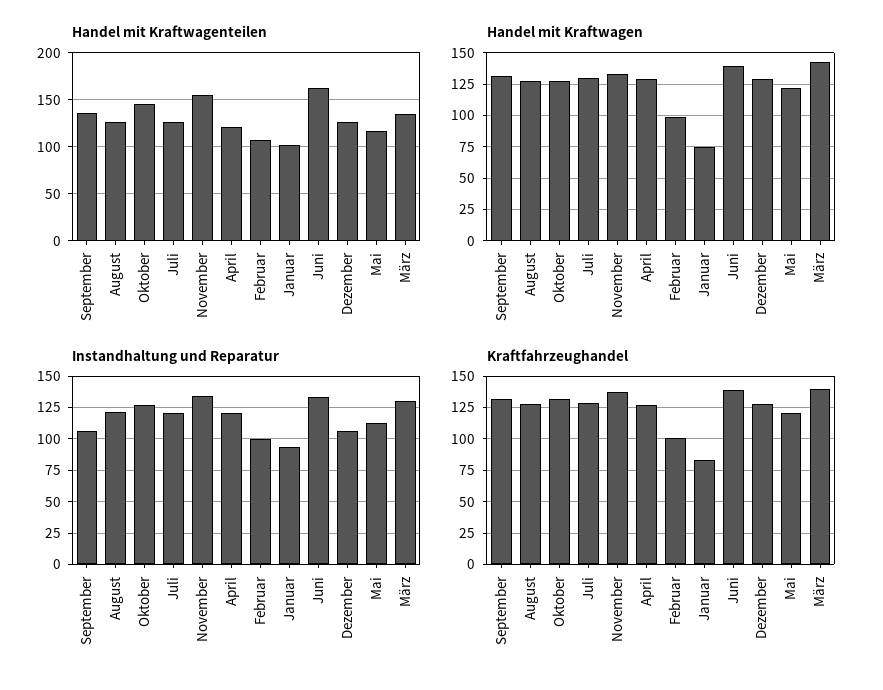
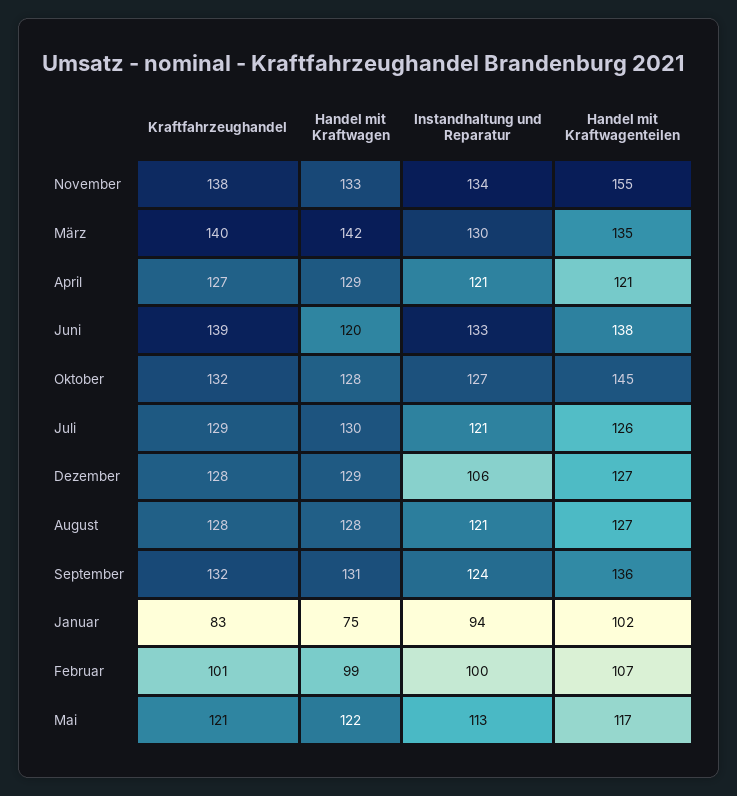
  {
    "Handel mit Kraftwagenteilen": {
      "September": 136,
      "August": 127,
      "Oktober": 145,
      "Juli": 126,
      "November": 155,
      "April": 121,
      "Februar": 107,
      "Januar": 102,
-     "Juni": 160,
+     "Juni": 138,
      "Dezember": 127,
      "Mai": 117,
      "März": 135
    },
    "Handel mit Kraftwagen": {
      "September": 131,
      "August": 128,
      "Oktober": 128,
      "Juli": 130,
      "November": 133,
      "April": 129,
      "Februar": 99,
      "Januar": 75,
-     "Juni": 140,
+     "Juni": 120,
      "Dezember": 129,
      "Mai": 122,
      "März": 142
    },
    "Instandhaltung und Reparatur": {
-     "September": 105,
+     "September": 124,
      "August": 121,
      "Oktober": 127,
      "Juli": 121,
      "November": 134,
      "April": 121,
      "Februar": 100,
      "Januar": 94,
      "Juni": 133,
      "Dezember": 106,
      "Mai": 113,
      "März": 130
    },
    "Kraftfahrzeughandel": {
      "September": 132,
      "August": 128,
      "Oktober": 132,
      "Juli": 129,
      "November": 138,
      "April": 127,
      "Februar": 101,
      "Januar": 83,
      "Juni": 139,
      "Dezember": 128,
      "Mai": 121,
      "März": 140
    }
  }

